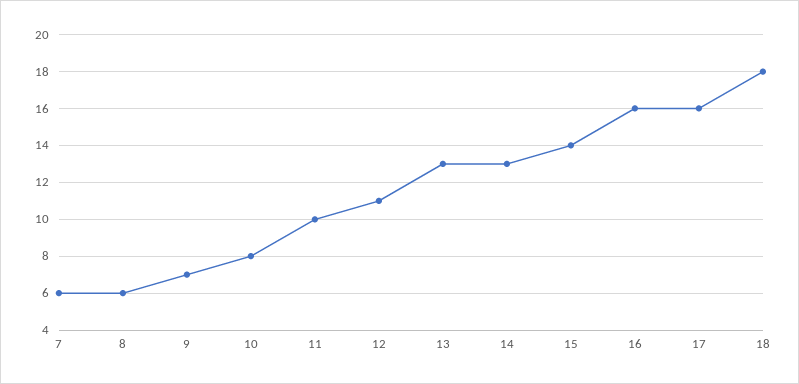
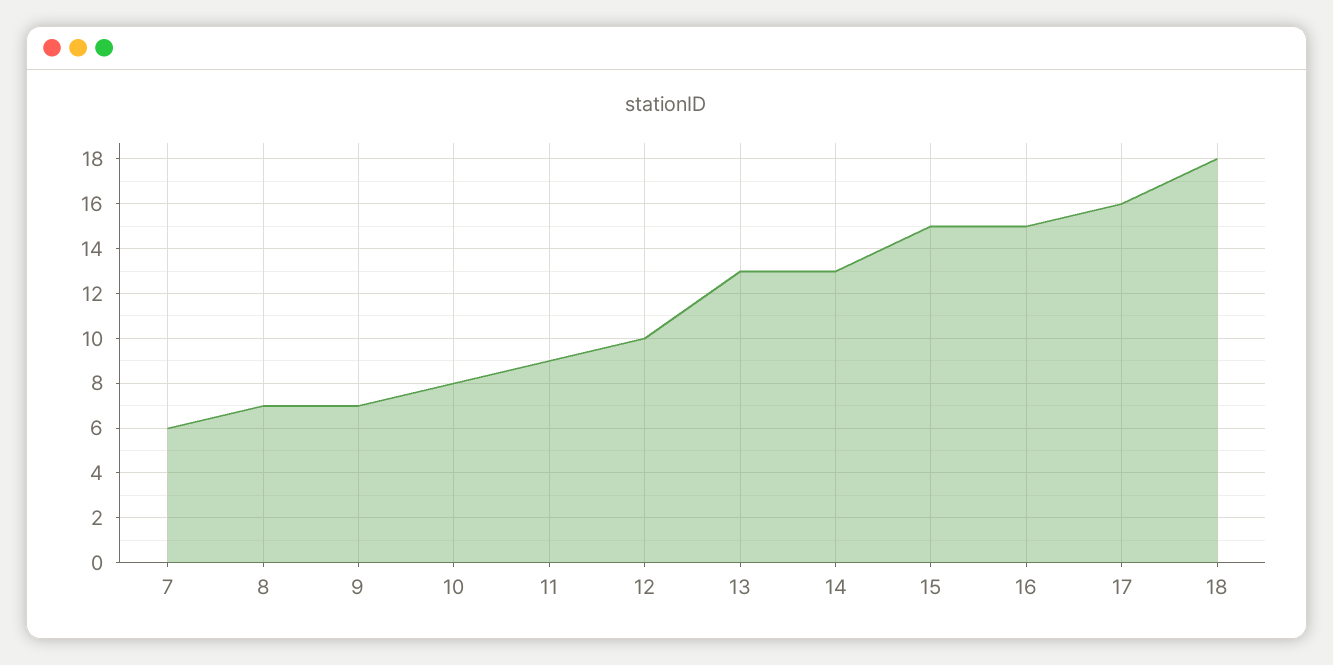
  {
    "7": 6,
-   "8": 6,
+   "8": 7,
    "9": 7,
    "10": 8,
-   "11": 10,
+   "11": 9,
-   "12": 11,
+   "12": 10,
    "13": 13,
    "14": 13,
-   "15": 14,
+   "15": 15,
-   "16": 16,
+   "16": 15,
    "17": 16,
    "18": 18
  }

